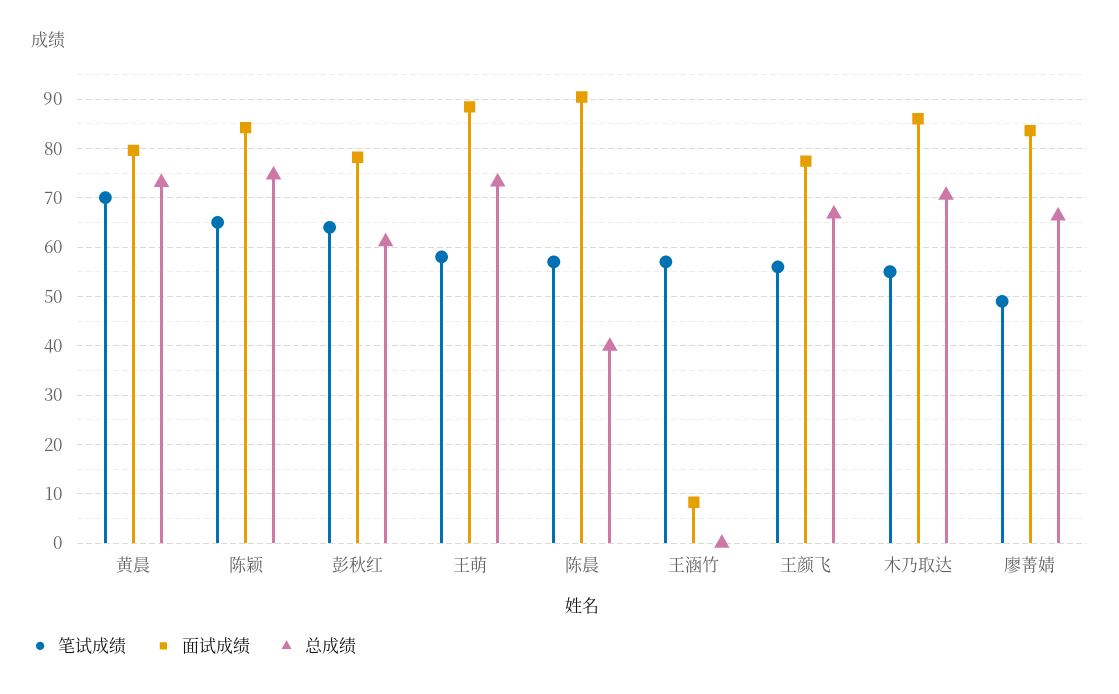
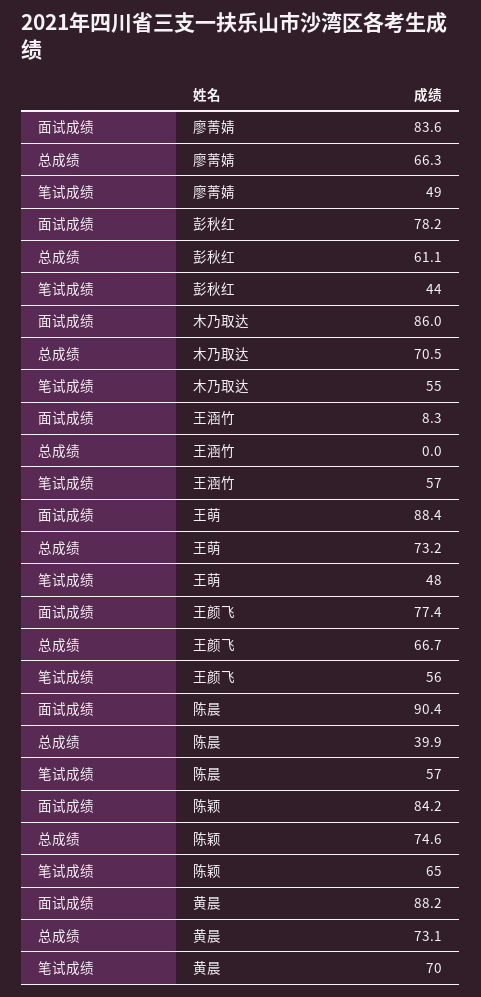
  {
    "笔试成绩": {
      "黄晨": 70,
      "陈颖": 65,
-     "彭秋红": 64,
+     "彭秋红": 44,
-     "王萌": 58,
+     "王萌": 48,
      "陈晨": 57,
      "王涵竹": 57,
      "王颜飞": 56,
      "木乃取达": 55,
      "廖菁婧": 49
    },
    "面试成绩": {
-     "黄晨": 80,
+     "黄晨": 88.2,
      "陈颖": 84.2,
      "彭秋红": 78.2,
      "王萌": 88.4,
      "陈晨": 90.4,
      "王涵竹": 8.3,
      "王颜飞": 77.4,
      "木乃取达": 86,
      "廖菁婧": 83.6
    },
    "总成绩": {
      "黄晨": 73.1,
      "陈颖": 74.6,
      "彭秋红": 61.1,
      "王萌": 73.2,
      "陈晨": 39.9,
      "王涵竹": 0,
      "王颜飞": 66.7,
      "木乃取达": 70.5,
      "廖菁婧": 66.3
    }
  }

